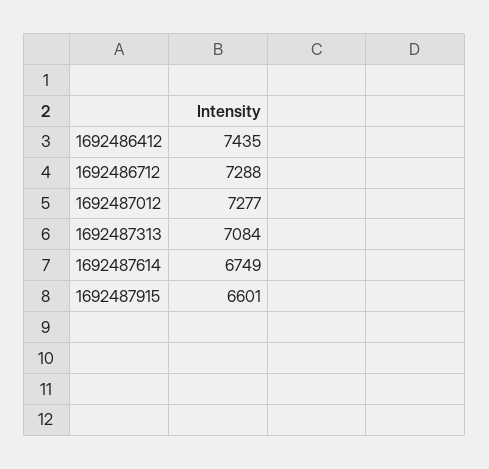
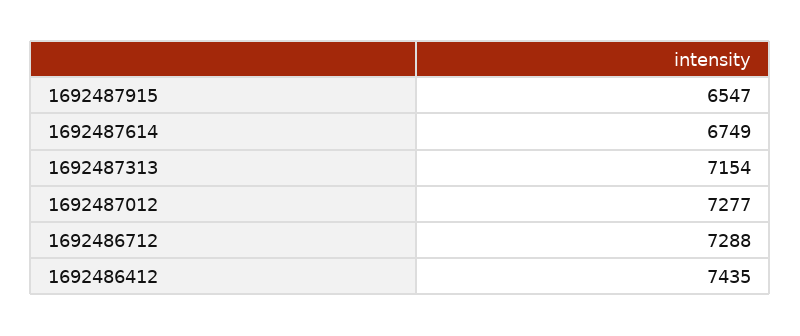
  {
    "1692486412": 7435,
    "1692486712": 7288,
    "1692487012": 7277,
-   "1692487313": 7084,
+   "1692487313": 7154,
    "1692487614": 6749,
-   "1692487915": 6601
+   "1692487915": 6547
  }

